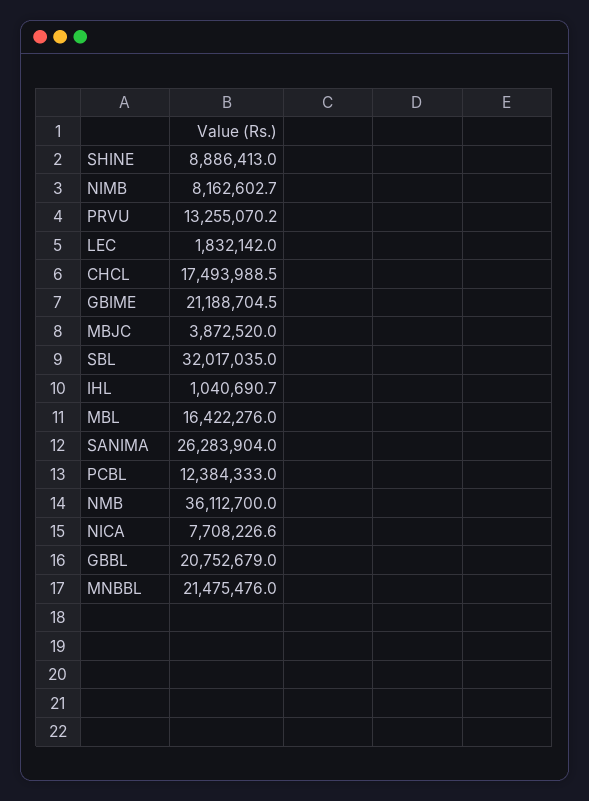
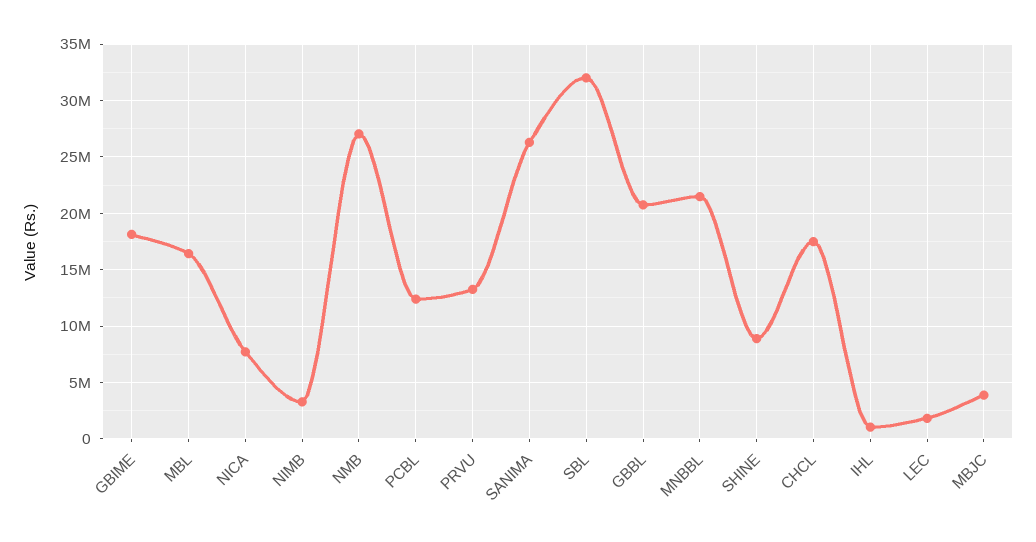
  {
    "SHINE": 8886413,
-   "NIMB": 8162602.7,
+   "NIMB": 3000000,
    "PRVU": 13255070.2,
    "LEC": 1832142,
    "CHCL": 17493988.5,
-   "GBIME": 21188704.5,
+   "GBIME": 18000000,
    "MBJC": 3872520,
    "SBL": 32017035,
    "IHL": 1040690.7,
    "MBL": 16422276,
    "SANIMA": 26283904,
    "PCBL": 12384333,
-   "NMB": 36112700,
+   "NMB": 27000000,
    "NICA": 7708226.6,
    "GBBL": 20752679,
    "MNBBL": 21475476
  }

